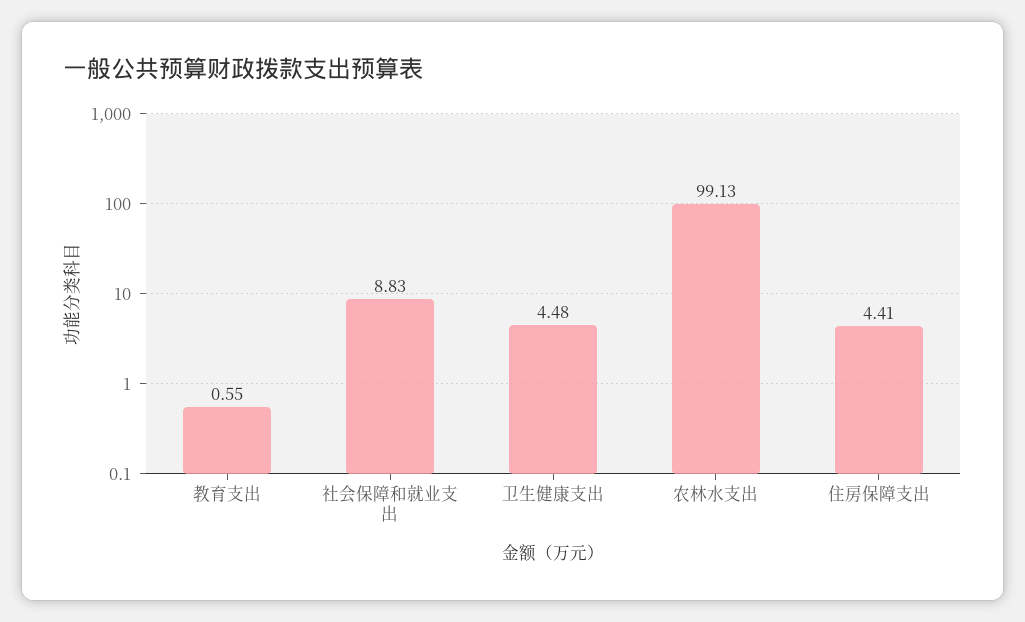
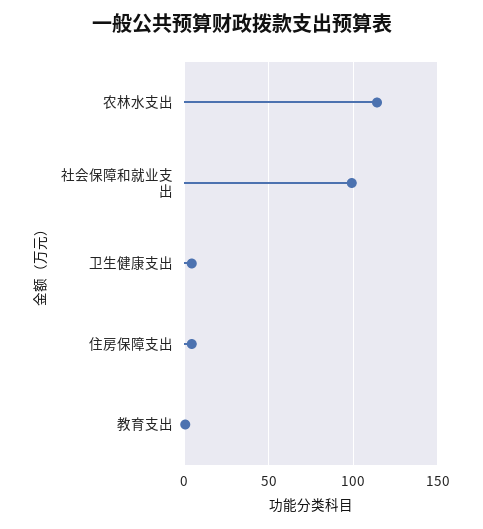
  {
    "教育支出": 0.55,
-   "社会保障和就业支出": 8.83,
+   "社会保障和就业支出": 100,
    "卫生健康支出": 4.48,
-   "农林水支出": 99.13,
+   "农林水支出": 115,
    "住房保障支出": 4.41
  }

